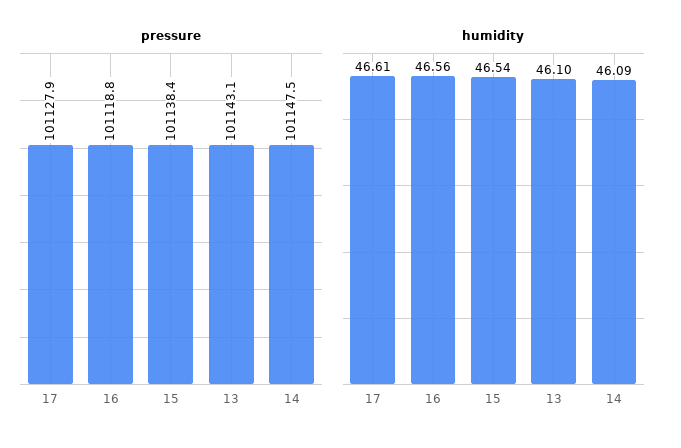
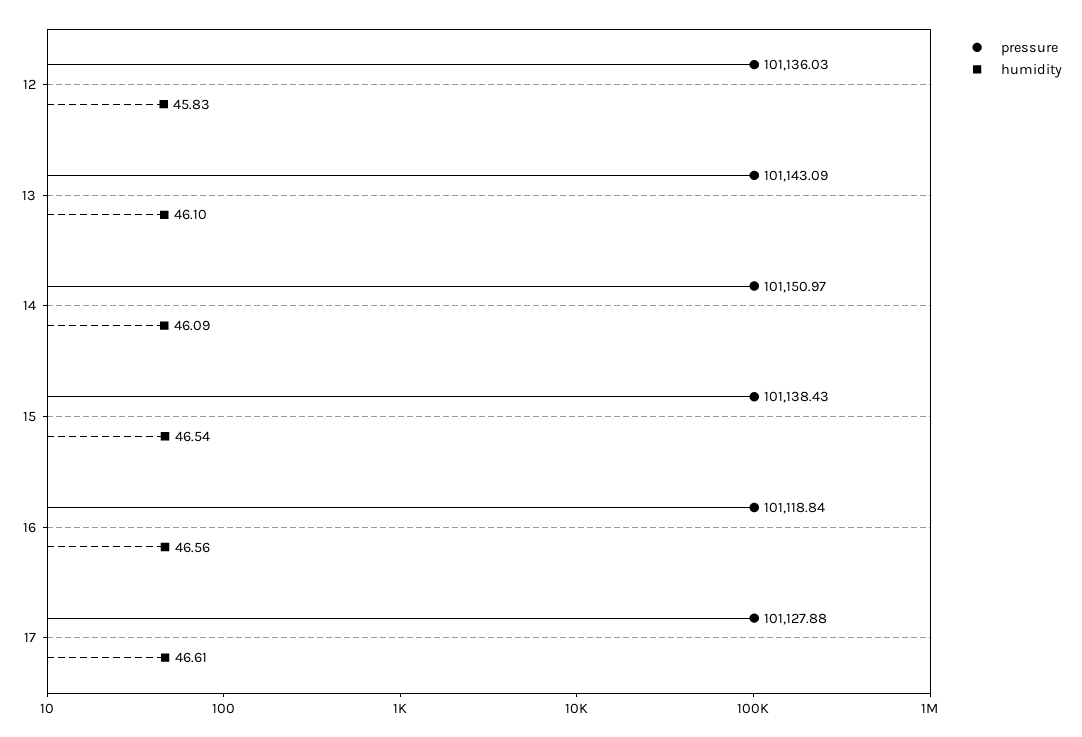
  {
    "pressure": {
      "17": 101127.88,
      "16": 101118.84,
      "15": 101138.43,
      "13": 101143.09,
-     "14": 101147.5
+     "14": 101150.97,
+     "12": 101136.03
    },
    "humidity": {
      "17": 46.61,
      "16": 46.56,
      "15": 46.54,
      "13": 46.1,
-     "14": 46.09
+     "14": 46.09,
+     "12": 45.83
    }
  }

